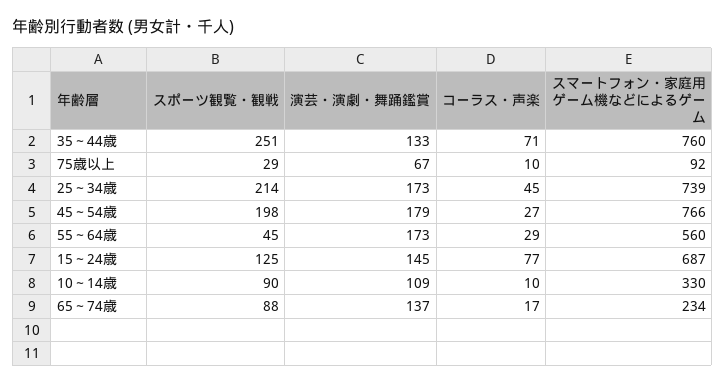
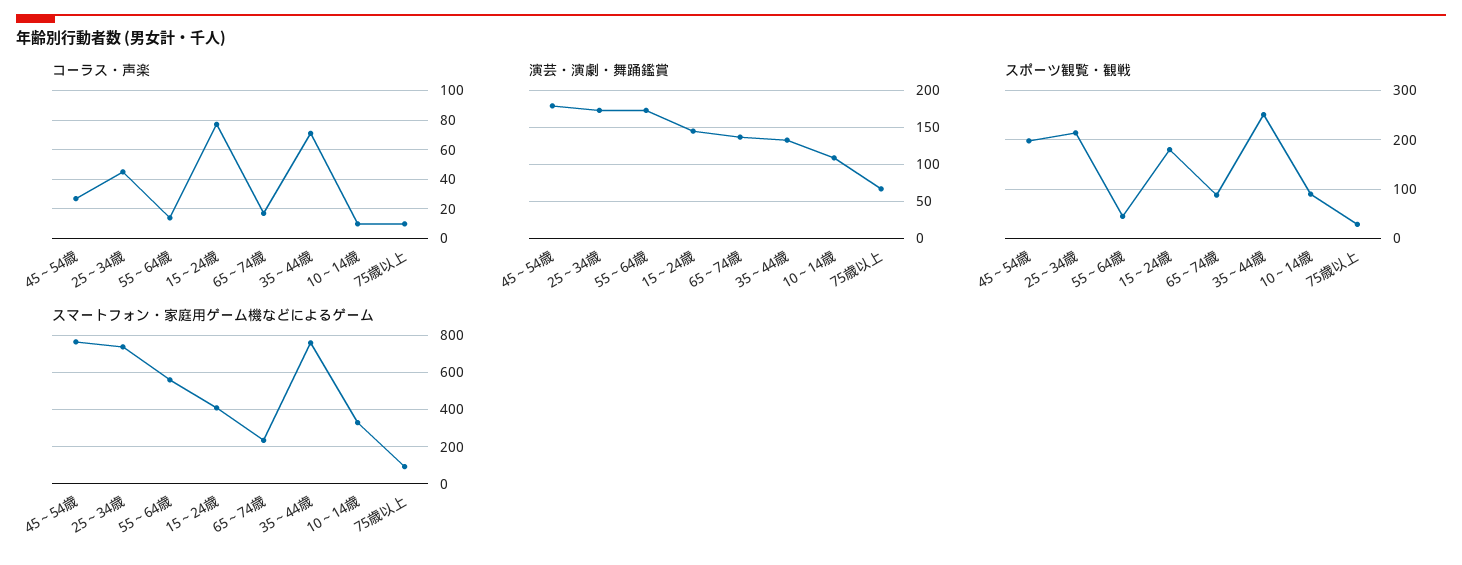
  {
    "スポーツ観覧・観戦": {
      "35～44歳": 251,
      "75歳以上": 29,
      "25～34歳": 214,
      "45～54歳": 198,
      "55～64歳": 45,
-     "15～24歳": 125,
+     "15～24歳": 180,
      "10～14歳": 90,
      "65～74歳": 88
    },
    "演芸・演劇・舞踊鑑賞": {
      "35～44歳": 133,
      "75歳以上": 67,
      "25～34歳": 173,
      "45～54歳": 179,
      "55～64歳": 173,
      "15～24歳": 145,
      "10～14歳": 109,
      "65～74歳": 137
    },
    "コーラス・声楽": {
      "35～44歳": 71,
      "75歳以上": 10,
      "25～34歳": 45,
      "45～54歳": 27,
-     "55～64歳": 29,
+     "55～64歳": 15,
      "15～24歳": 77,
      "10～14歳": 10,
      "65～74歳": 17
    },
    "スマートフォン・家庭用ゲーム機などによるゲーム": {
      "35～44歳": 760,
      "75歳以上": 92,
      "25～34歳": 739,
      "45～54歳": 766,
      "55～64歳": 560,
-     "15～24歳": 687,
+     "15～24歳": 400,
      "10～14歳": 330,
      "65～74歳": 234
    }
  }

